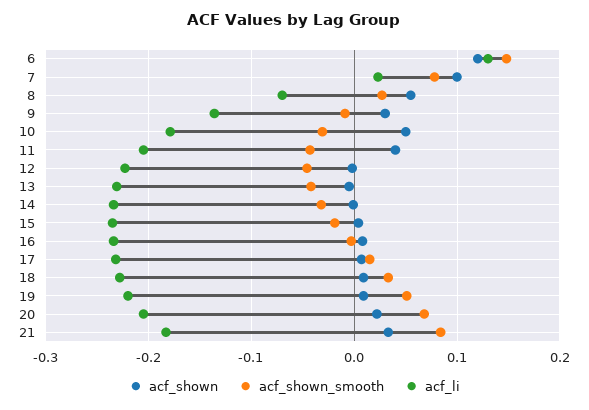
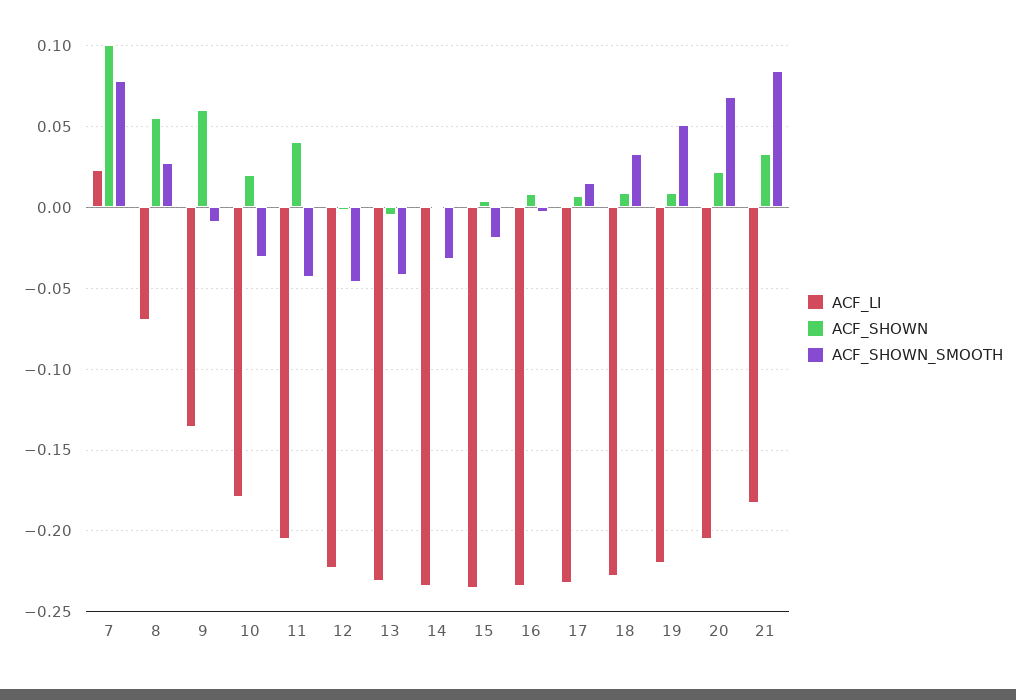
  {
    "acf_shown": {
-     "6": 0.12,
      "7": 0.1,
      "8": 0.055,
-     "9": 0.03,
+     "9": 0.06,
-     "10": 0.05,
+     "10": 0.02,
      "11": 0.04,
      "12": 0,
      "13": -0.005,
      "14": 0,
      "15": 0.005,
      "16": 0.01,
      "17": 0.005,
      "18": 0.01,
      "19": 0.01,
      "20": 0.02,
      "21": 0.035
    },
    "acf_shown_smooth": {
-     "6": 0.15,
      "7": 0.08,
      "8": 0.025,
      "9": -0.01,
      "10": -0.03,
      "11": -0.045,
      "12": -0.045,
      "13": -0.04,
      "14": -0.03,
      "15": -0.02,
      "16": -0.005,
      "17": 0.015,
      "18": 0.035,
      "19": 0.05,
      "20": 0.07,
      "21": 0.085
    },
    "acf_li": {
-     "6": 0.13,
      "7": 0.025,
      "8": -0.07,
      "9": -0.135,
      "10": -0.18,
      "11": -0.205,
      "12": -0.225,
      "13": -0.23,
      "14": -0.235,
      "15": -0.235,
      "16": -0.235,
      "17": -0.23,
      "18": -0.23,
      "19": -0.22,
      "20": -0.205,
      "21": -0.185
    }
  }

